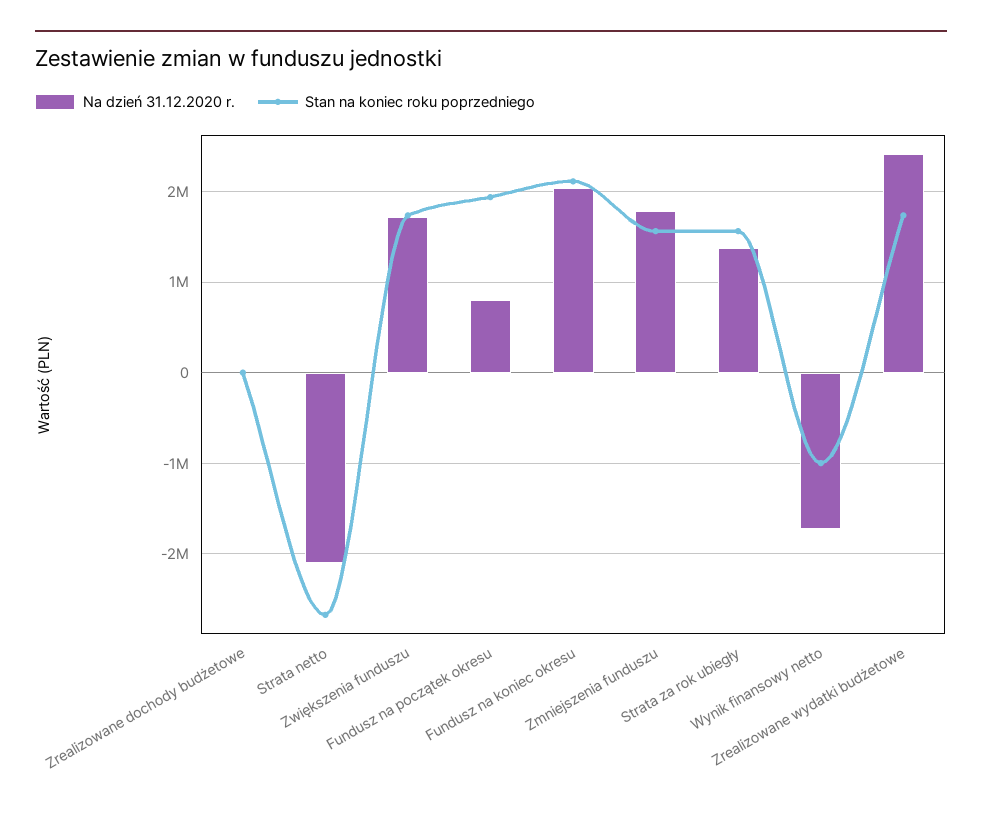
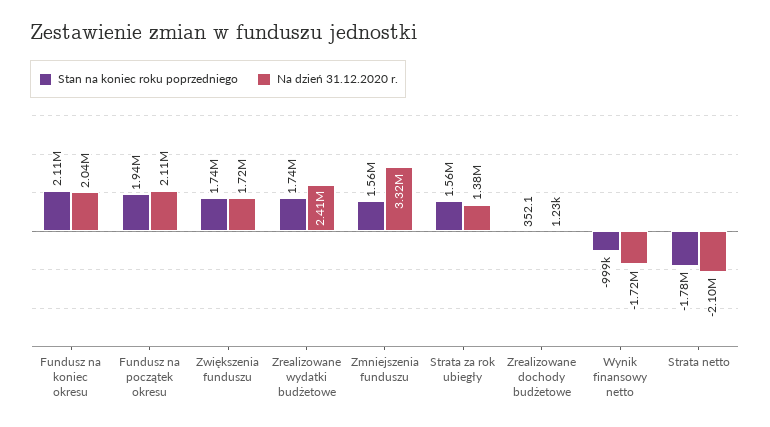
  {
    "Na dzień 31.12.2020 r.": {
      "Zrealizowane dochody budżetowe": 1230,
      "Strata netto": -2100000,
      "Zwiększenia funduszu": 1720000,
-     "Fundusz na początek okresu": 800000,
+     "Fundusz na początek okresu": 2110000,
      "Fundusz na koniec okresu": 2040000,
-     "Zmniejszenia funduszu": 1800000,
+     "Zmniejszenia funduszu": 3320000,
      "Strata za rok ubiegły": 1380000,
      "Wynik finansowy netto": -1720000,
      "Zrealizowane wydatki budżetowe": 2410000
    },
    "Stan na koniec roku poprzedniego": {
      "Zrealizowane dochody budżetowe": 352.1,
-     "Strata netto": -2700000,
+     "Strata netto": -1780000,
      "Zwiększenia funduszu": 1740000,
      "Fundusz na początek okresu": 1940000,
      "Fundusz na koniec okresu": 2110000,
      "Zmniejszenia funduszu": 1560000,
      "Strata za rok ubiegły": 1560000,
      "Wynik finansowy netto": -999000,
      "Zrealizowane wydatki budżetowe": 1740000
    }
  }

